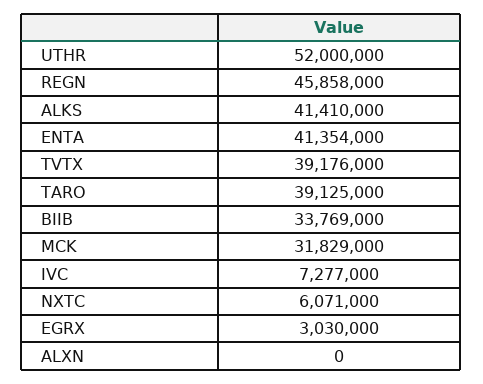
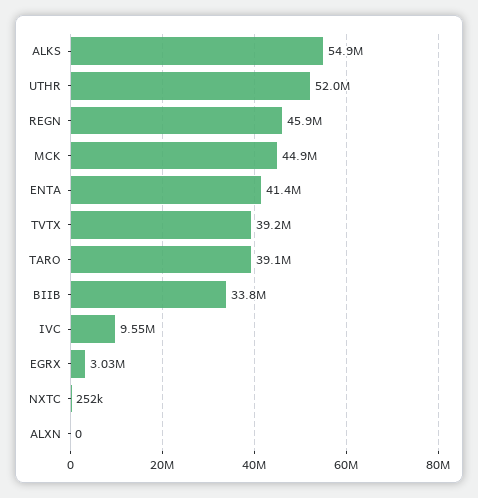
  {
    "UTHR": 52000000,
    "REGN": 45858000,
-   "ALKS": 41410000,
+   "ALKS": 54900000,
    "ENTA": 41354000,
    "TVTX": 39176000,
    "TARO": 39125000,
    "BIIB": 33769000,
-   "MCK": 31829000,
+   "MCK": 44900000,
-   "IVC": 7277000,
+   "IVC": 9550000,
-   "NXTC": 6071000,
+   "NXTC": 252000,
    "EGRX": 3030000,
    "ALXN": 0
  }

